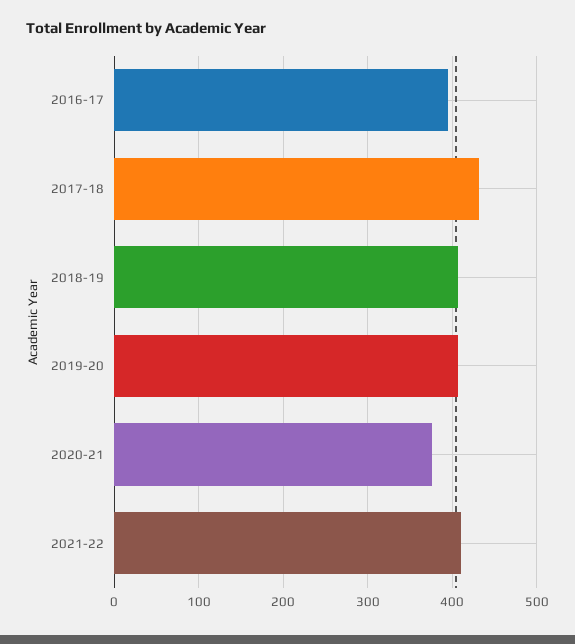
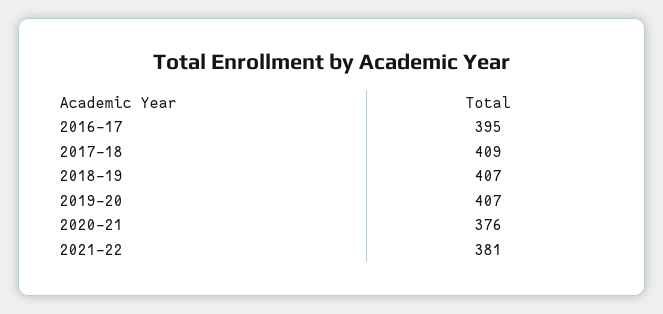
  {
    "2016-17": 395,
-   "2017-18": 430,
+   "2017-18": 409,
    "2018-19": 407,
    "2019-20": 407,
    "2020-21": 376,
-   "2021-22": 410
+   "2021-22": 381
  }

